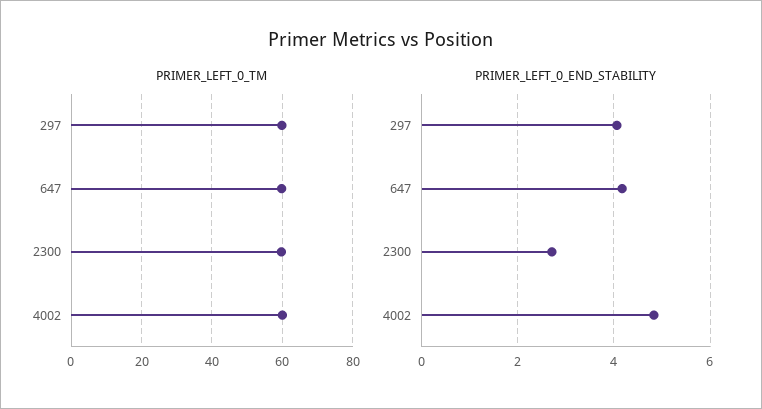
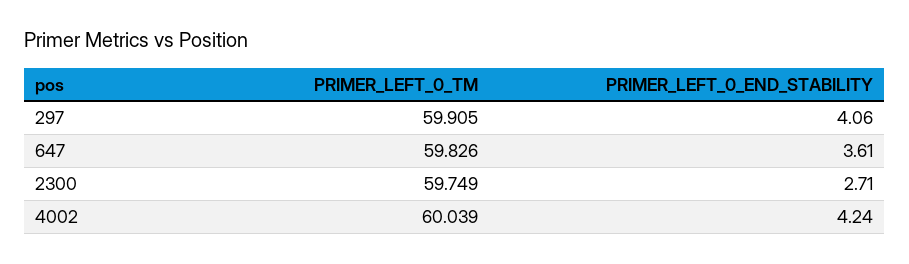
  {
    "PRIMER_LEFT_0_TM": {
      "297": 59.905,
      "647": 59.826,
      "2300": 59.749,
      "4002": 60.039
    },
    "PRIMER_LEFT_0_END_STABILITY": {
      "297": 4.06,
-     "647": 4.2,
+     "647": 3.61,
      "2300": 2.71,
-     "4002": 4.8
+     "4002": 4.24
    }
  }

